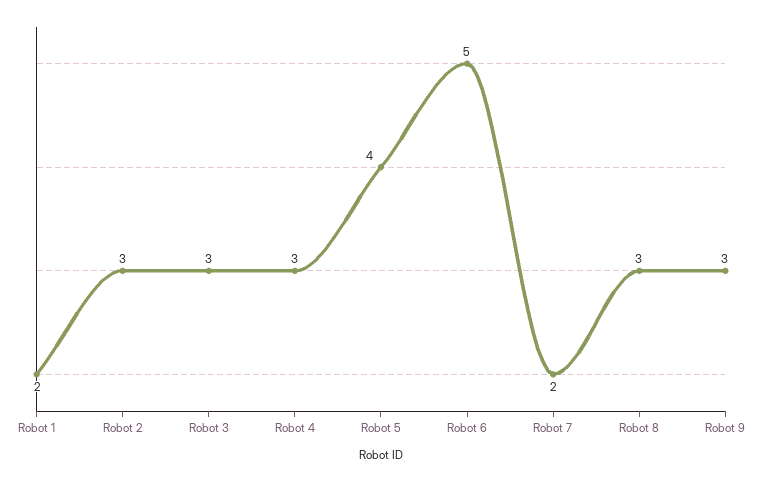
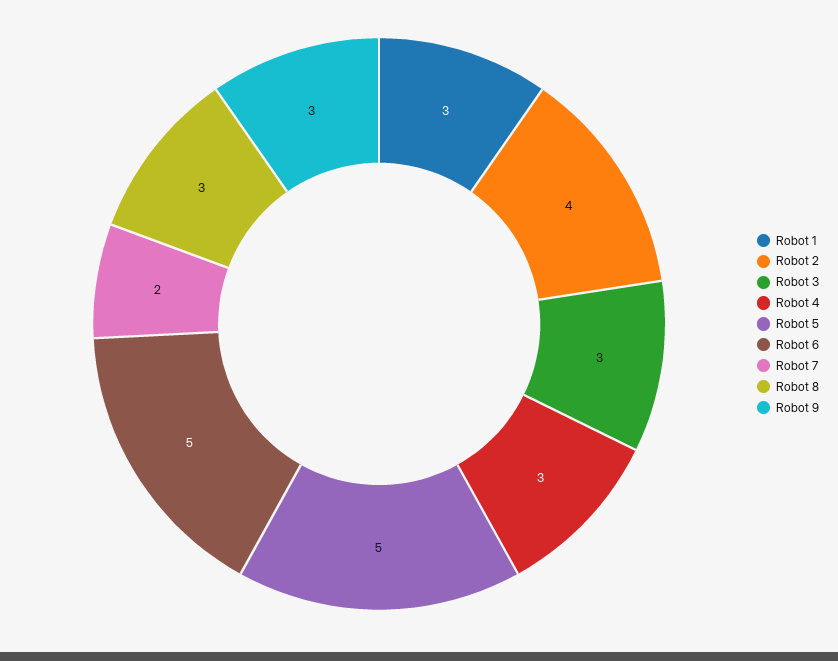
  {
-   "Robot 1": 2,
+   "Robot 1": 3,
-   "Robot 2": 3,
+   "Robot 2": 4,
    "Robot 3": 3,
    "Robot 4": 3,
-   "Robot 5": 4,
+   "Robot 5": 5,
    "Robot 6": 5,
    "Robot 7": 2,
    "Robot 8": 3,
    "Robot 9": 3
  }

